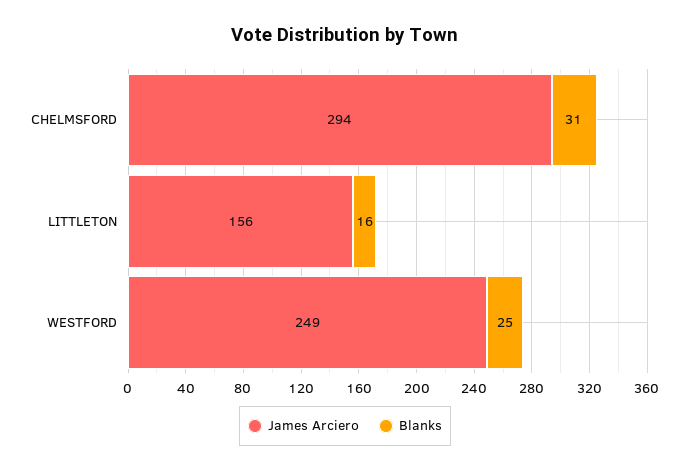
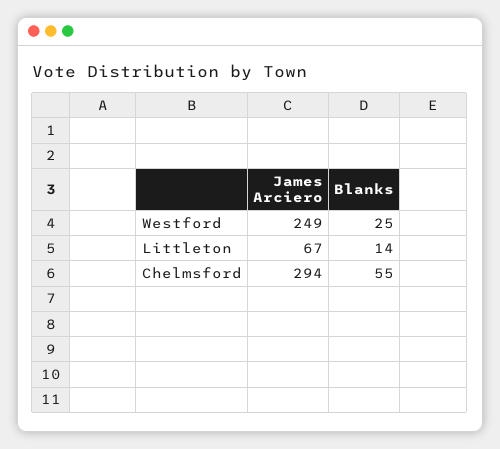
  {
    "James Arciero": {
      "CHELMSFORD": 294,
-     "LITTLETON": 156,
+     "LITTLETON": 67,
      "WESTFORD": 249
    },
    "Blanks": {
-     "CHELMSFORD": 31,
+     "CHELMSFORD": 55,
-     "LITTLETON": 16,
+     "LITTLETON": 14,
      "WESTFORD": 25
    }
  }

